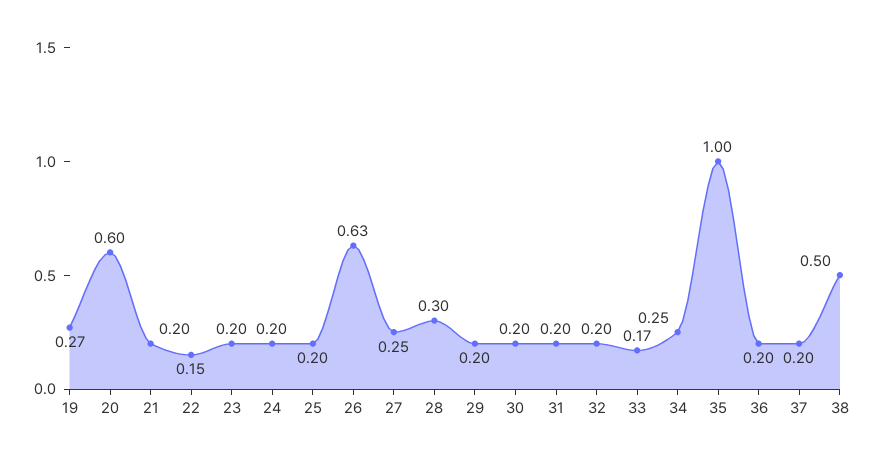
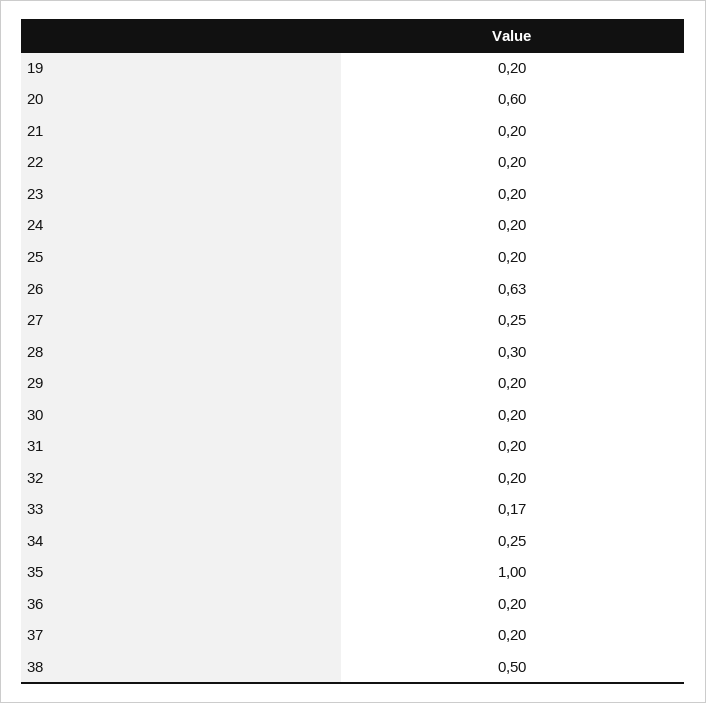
  {
-   "19": 0.27,
+   "19": 0.2,
    "20": 0.6,
    "21": 0.2,
-   "22": 0.15,
+   "22": 0.2,
    "23": 0.2,
    "24": 0.2,
    "25": 0.2,
    "26": 0.63,
    "27": 0.25,
    "28": 0.3,
    "29": 0.2,
    "30": 0.2,
    "31": 0.2,
    "32": 0.2,
    "33": 0.17,
    "34": 0.25,
    "35": 1,
    "36": 0.2,
    "37": 0.2,
    "38": 0.5
  }

